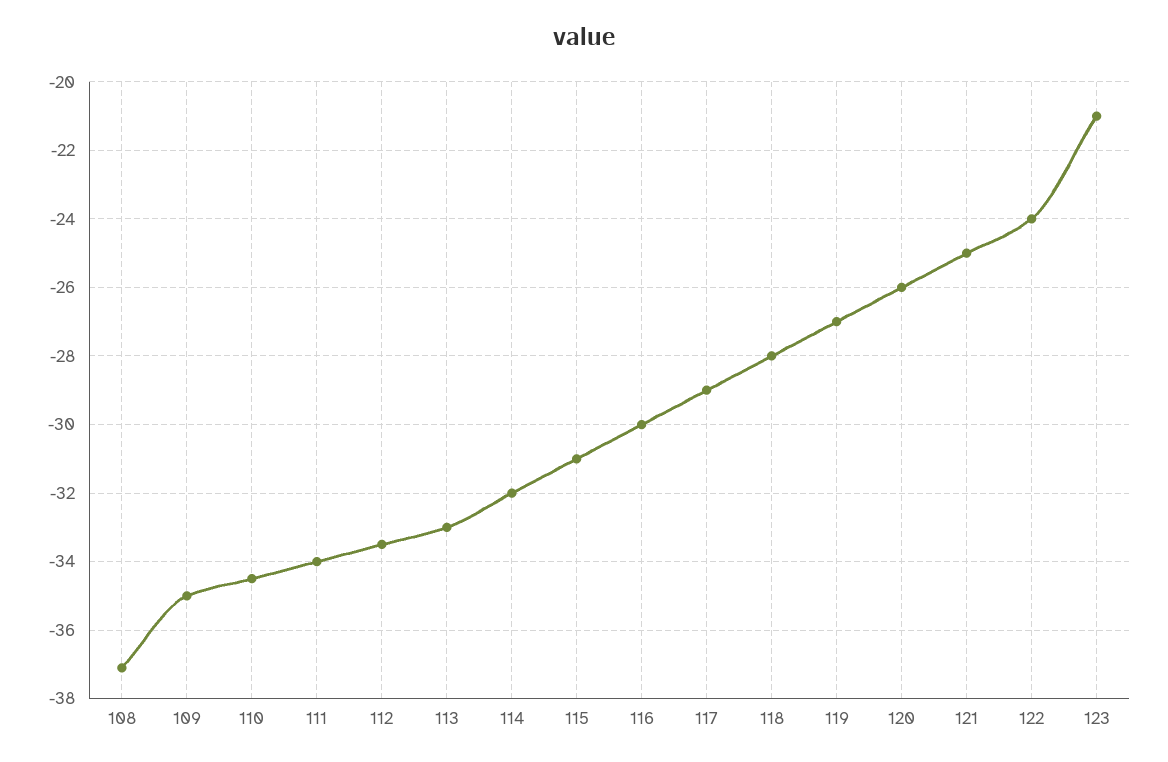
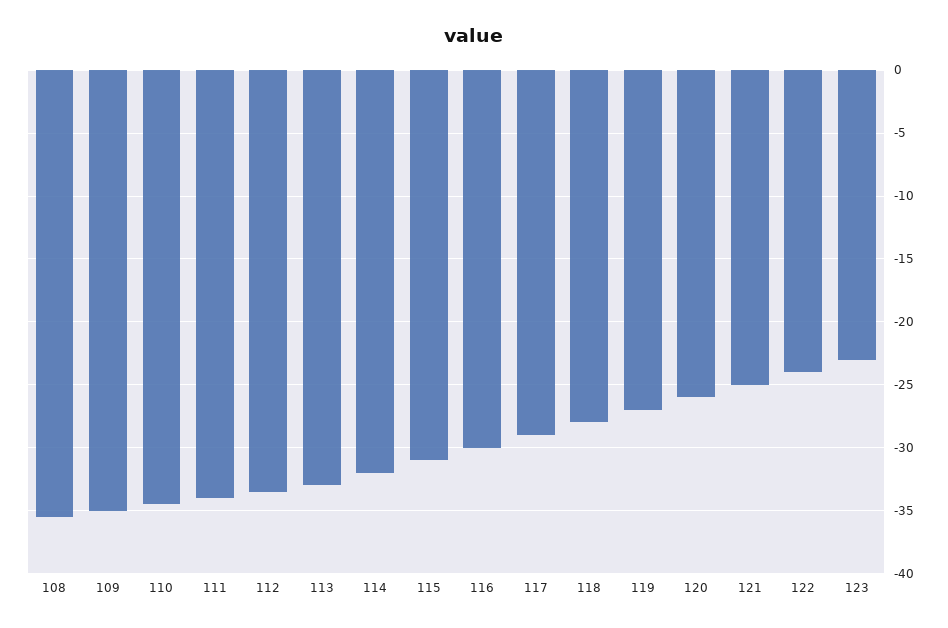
  {
-   "108": -37,
+   "108": -35.5,
    "109": -35,
    "110": -34.5,
    "111": -34,
    "112": -33.5,
    "113": -33,
    "114": -32,
    "115": -31,
    "116": -30,
    "117": -29,
    "118": -28,
    "119": -27,
    "120": -26,
    "121": -25,
    "122": -24,
-   "123": -21
+   "123": -23
  }

